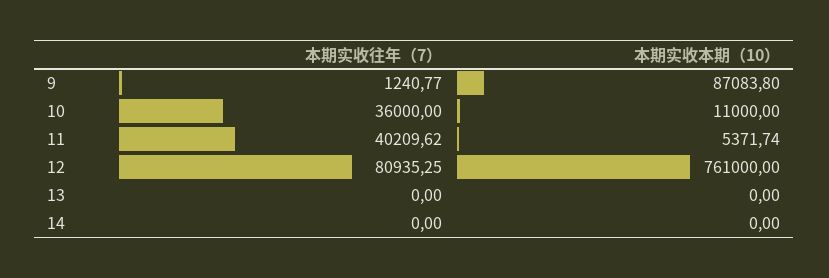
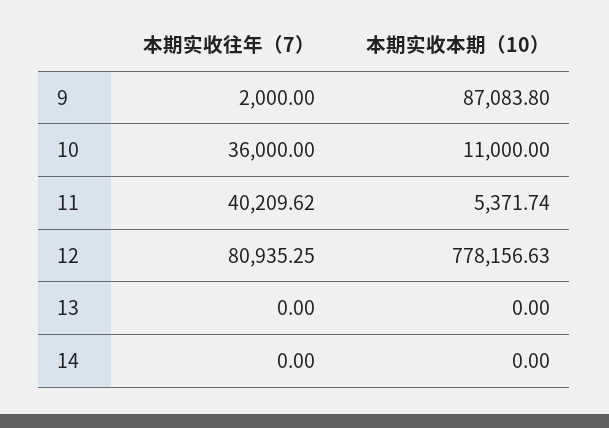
  {
    "本期实收往年（7）": {
-     "9": 1240.77,
+     "9": 2000,
      "10": 36000,
      "11": 40209.62,
      "12": 80935.25,
      "13": 0,
      "14": 0
    },
    "本期实收本期（10）": {
      "9": 87083.8,
      "10": 11000,
      "11": 5371.74,
-     "12": 761000,
+     "12": 778156.63,
      "13": 0,
      "14": 0
    }
  }

